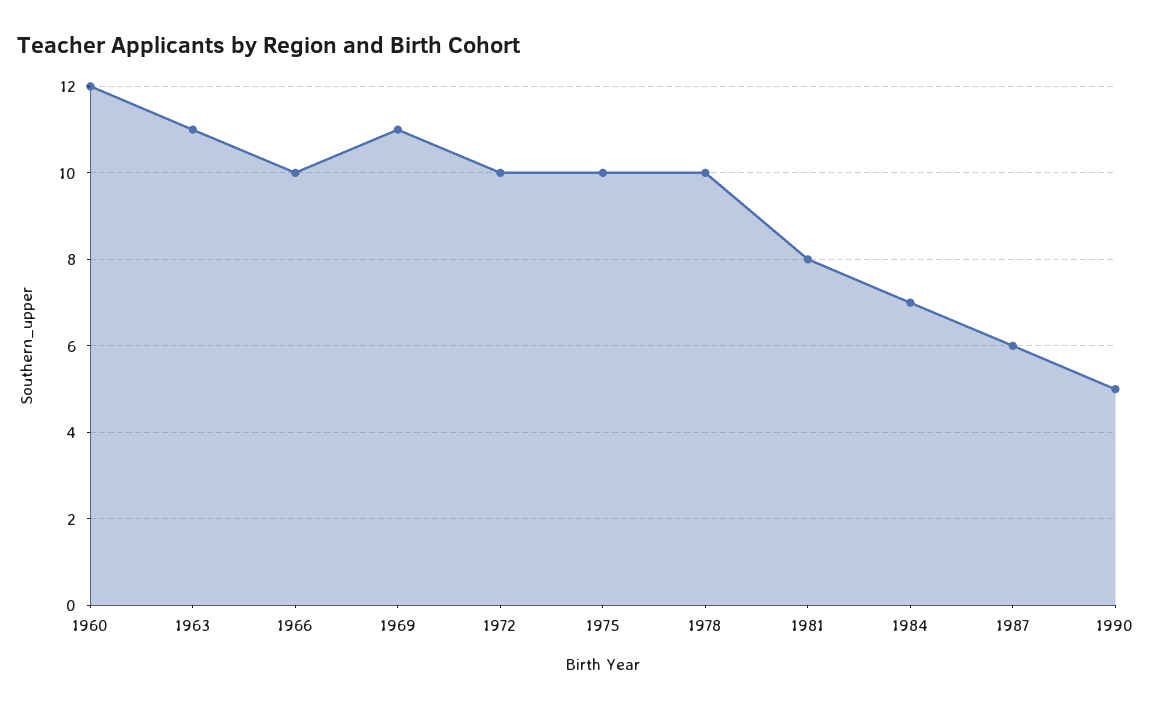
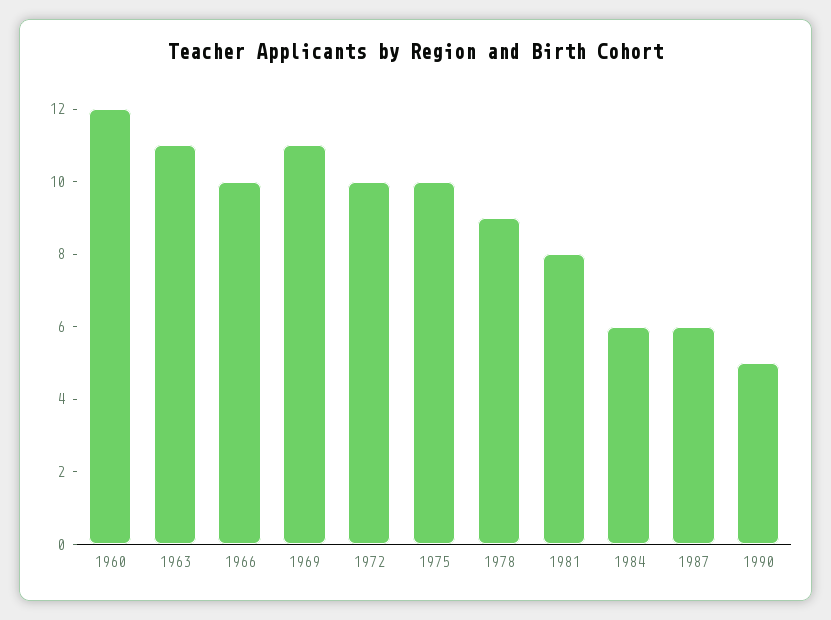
  {
    "1960": 12,
    "1963": 11,
    "1966": 10,
    "1969": 11,
    "1972": 10,
    "1975": 10,
-   "1978": 10,
+   "1978": 9,
    "1981": 8,
-   "1984": 7,
+   "1984": 6,
    "1987": 6,
    "1990": 5
  }

